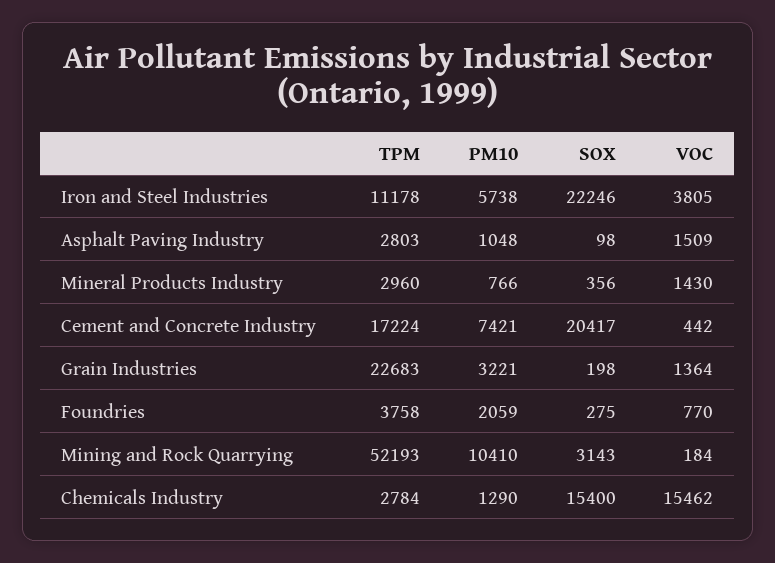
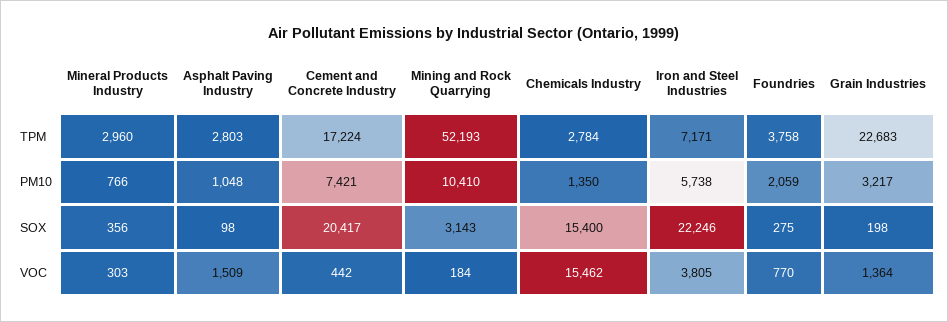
  {
    "TPM": {
-     "Iron and Steel Industries": 11178,
+     "Iron and Steel Industries": 7171,
      "Asphalt Paving Industry": 2803,
      "Mineral Products Industry": 2960,
      "Cement and Concrete Industry": 17224,
      "Grain Industries": 22683,
      "Foundries": 3758,
      "Mining and Rock Quarrying": 52193,
      "Chemicals Industry": 2784
    },
    "PM10": {
      "Iron and Steel Industries": 5738,
      "Asphalt Paving Industry": 1048,
      "Mineral Products Industry": 766,
      "Cement and Concrete Industry": 7421,
-     "Grain Industries": 3221,
+     "Grain Industries": 3217,
      "Foundries": 2059,
      "Mining and Rock Quarrying": 10410,
-     "Chemicals Industry": 1290
+     "Chemicals Industry": 1350
    },
    "SOX": {
      "Iron and Steel Industries": 22246,
      "Asphalt Paving Industry": 98,
      "Mineral Products Industry": 356,
      "Cement and Concrete Industry": 20417,
      "Grain Industries": 198,
      "Foundries": 275,
      "Mining and Rock Quarrying": 3143,
      "Chemicals Industry": 15400
    },
    "VOC": {
      "Iron and Steel Industries": 3805,
      "Asphalt Paving Industry": 1509,
-     "Mineral Products Industry": 1430,
+     "Mineral Products Industry": 303,
      "Cement and Concrete Industry": 442,
      "Grain Industries": 1364,
      "Foundries": 770,
      "Mining and Rock Quarrying": 184,
      "Chemicals Industry": 15462
    }
  }

